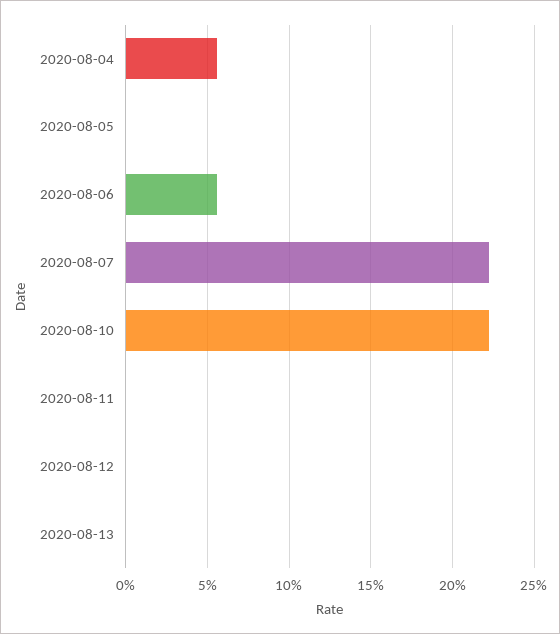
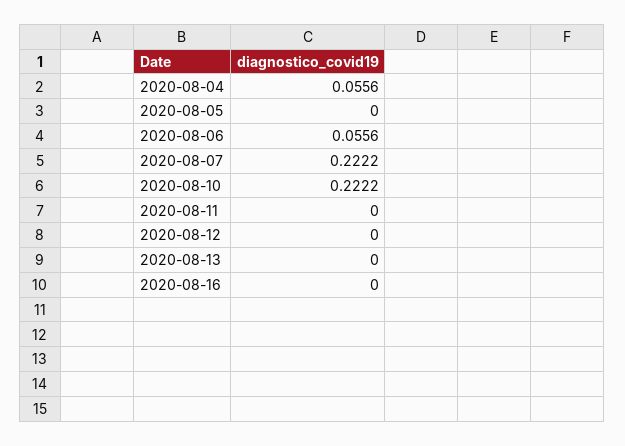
  {
    "2020-08-04": 0.0556,
    "2020-08-05": 0,
    "2020-08-06": 0.0556,
    "2020-08-07": 0.2222,
    "2020-08-10": 0.2222,
    "2020-08-11": 0,
    "2020-08-12": 0,
-   "2020-08-13": 0
+   "2020-08-13": 0,
+   "2020-08-16": 0
  }

